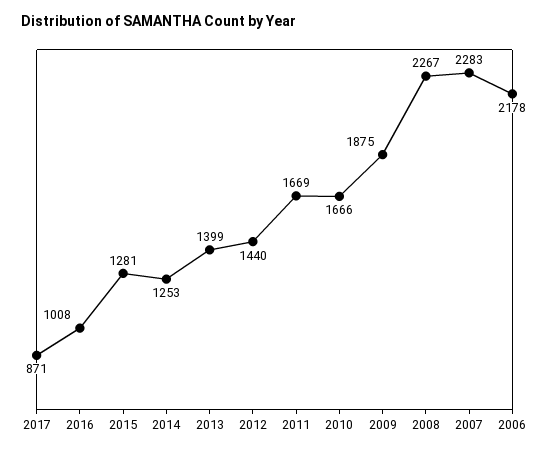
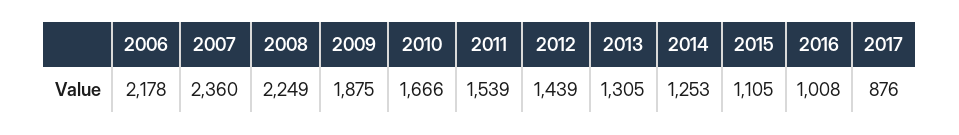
  {
-   "2017": 871,
+   "2017": 876,
    "2016": 1008,
-   "2015": 1281,
+   "2015": 1105,
    "2014": 1253,
-   "2013": 1399,
+   "2013": 1305,
-   "2012": 1440,
+   "2012": 1439,
-   "2011": 1669,
+   "2011": 1539,
    "2010": 1666,
    "2009": 1875,
-   "2008": 2267,
+   "2008": 2249,
-   "2007": 2283,
+   "2007": 2360,
    "2006": 2178
  }

